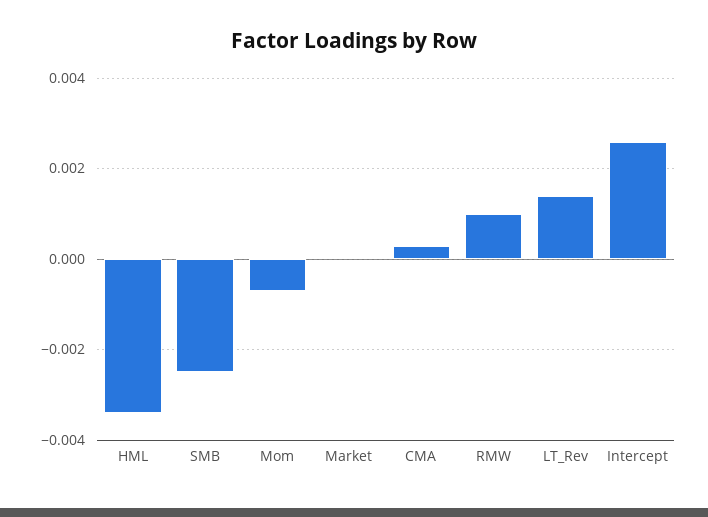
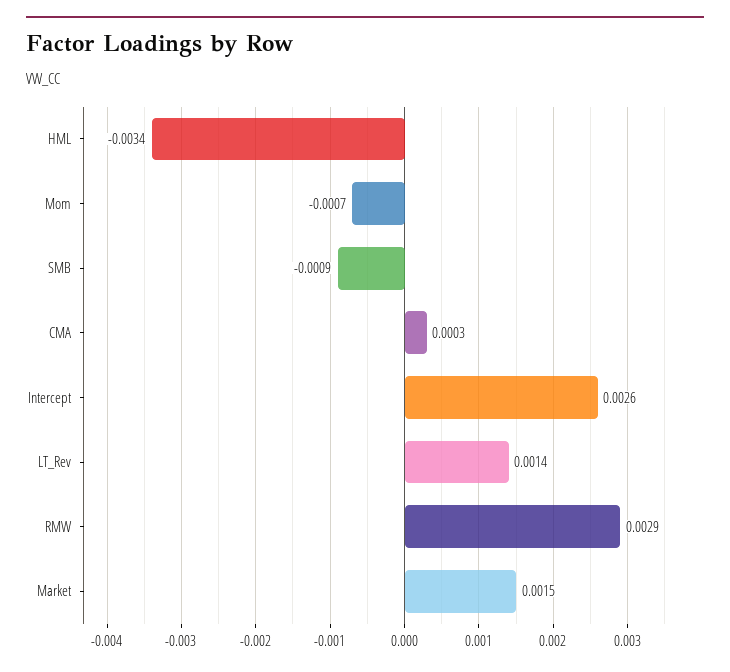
  {
    "HML": -0.0034,
-   "SMB": -0.0025,
+   "SMB": -0.0009,
    "Mom": -0.0007,
-   "Market": 0,
+   "Market": 0.0015,
    "CMA": 0.0003,
-   "RMW": 0.001,
+   "RMW": 0.0029,
    "LT_Rev": 0.0014,
    "Intercept": 0.0026
  }

